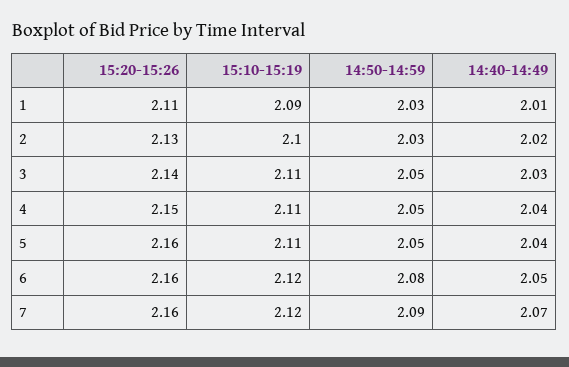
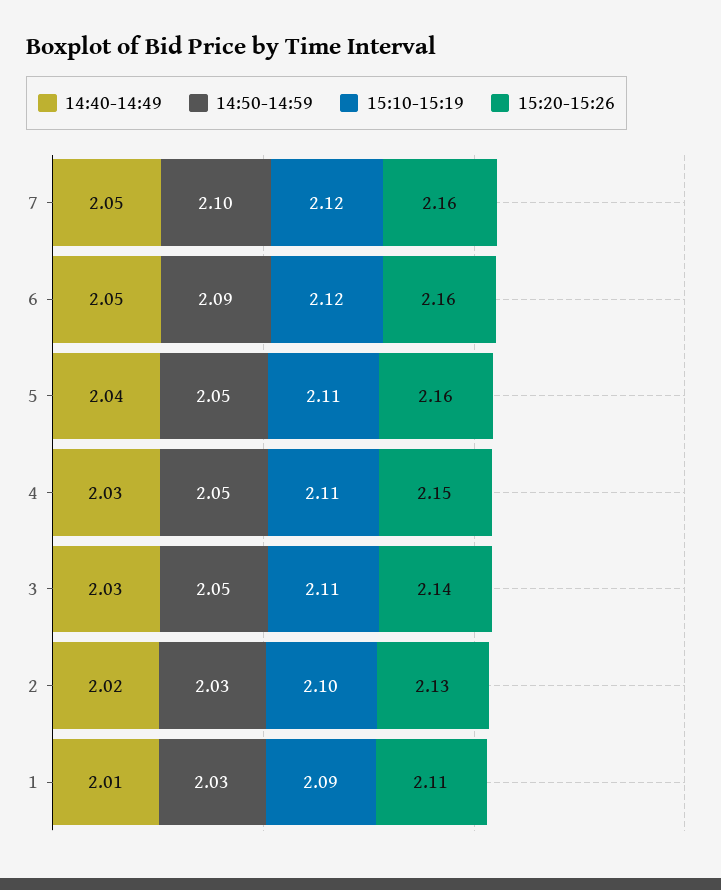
  {
    "15:20-15:26": {
      "1": 2.11,
      "2": 2.13,
      "3": 2.14,
      "4": 2.15,
      "5": 2.16,
      "6": 2.16,
      "7": 2.16
    },
    "15:10-15:19": {
      "1": 2.09,
      "2": 2.1,
      "3": 2.11,
      "4": 2.11,
      "5": 2.11,
      "6": 2.12,
      "7": 2.12
    },
    "14:50-14:59": {
      "1": 2.03,
      "2": 2.03,
      "3": 2.05,
      "4": 2.05,
      "5": 2.05,
-     "6": 2.08,
+     "6": 2.09,
-     "7": 2.09
+     "7": 2.1
    },
    "14:40-14:49": {
      "1": 2.01,
      "2": 2.02,
      "3": 2.03,
-     "4": 2.04,
+     "4": 2.03,
      "5": 2.04,
      "6": 2.05,
-     "7": 2.07
+     "7": 2.05
    }
  }

